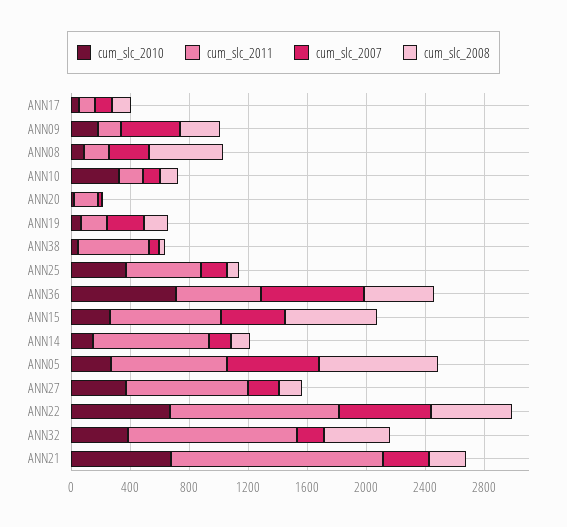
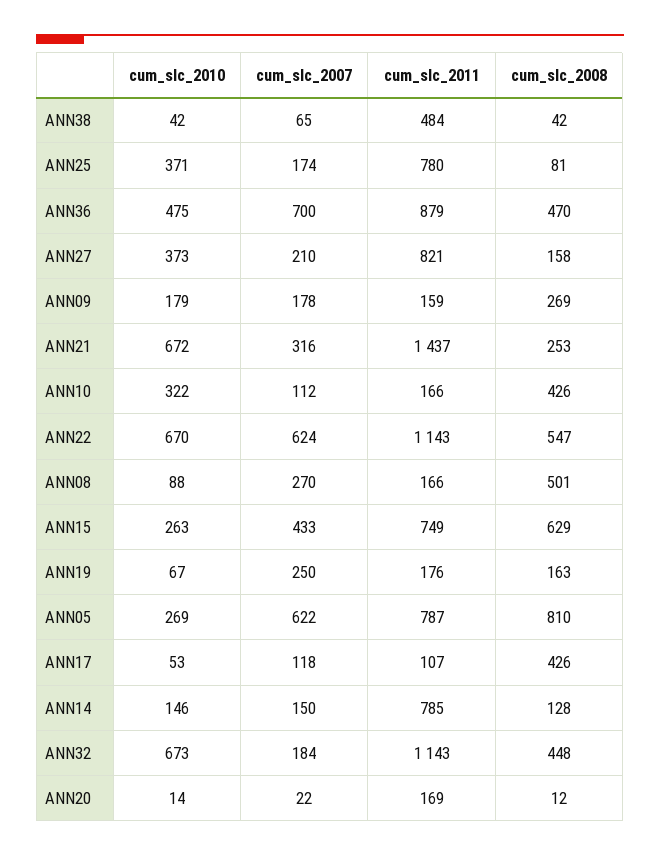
  {
    "cum_slc_2010": {
      "ANN17": 53,
      "ANN09": 179,
      "ANN08": 88,
      "ANN10": 322,
      "ANN20": 14,
      "ANN19": 67,
      "ANN38": 42,
      "ANN25": 371,
-     "ANN36": 700,
+     "ANN36": 475,
      "ANN15": 263,
      "ANN14": 146,
      "ANN05": 269,
      "ANN27": 373,
      "ANN22": 670,
-     "ANN32": 400,
+     "ANN32": 673,
      "ANN21": 672
    },
    "cum_slc_2011": {
      "ANN17": 107,
      "ANN09": 159,
      "ANN08": 166,
      "ANN10": 166,
      "ANN20": 169,
      "ANN19": 176,
      "ANN38": 484,
-     "ANN25": 500,
+     "ANN25": 780,
-     "ANN36": 600,
+     "ANN36": 879,
      "ANN15": 749,
      "ANN14": 785,
      "ANN05": 787,
      "ANN27": 821,
      "ANN22": 1143,
      "ANN32": 1143,
      "ANN21": 1437
    },
    "cum_slc_2007": {
      "ANN17": 118,
-     "ANN09": 400,
+     "ANN09": 178,
      "ANN08": 270,
      "ANN10": 112,
      "ANN20": 22,
      "ANN19": 250,
      "ANN38": 65,
      "ANN25": 174,
      "ANN36": 700,
      "ANN15": 433,
      "ANN14": 150,
      "ANN05": 622,
      "ANN27": 210,
      "ANN22": 624,
      "ANN32": 184,
      "ANN21": 316
    },
    "cum_slc_2008": {
-     "ANN17": 100,
+     "ANN17": 426,
      "ANN09": 269,
      "ANN08": 501,
-     "ANN10": 100,
+     "ANN10": 426,
      "ANN20": 12,
      "ANN19": 163,
      "ANN38": 42,
      "ANN25": 81,
      "ANN36": 470,
      "ANN15": 629,
      "ANN14": 128,
      "ANN05": 810,
      "ANN27": 158,
      "ANN22": 547,
      "ANN32": 448,
      "ANN21": 253
    }
  }

